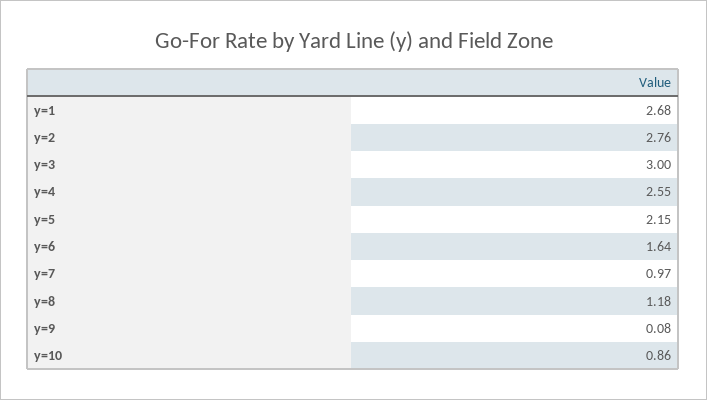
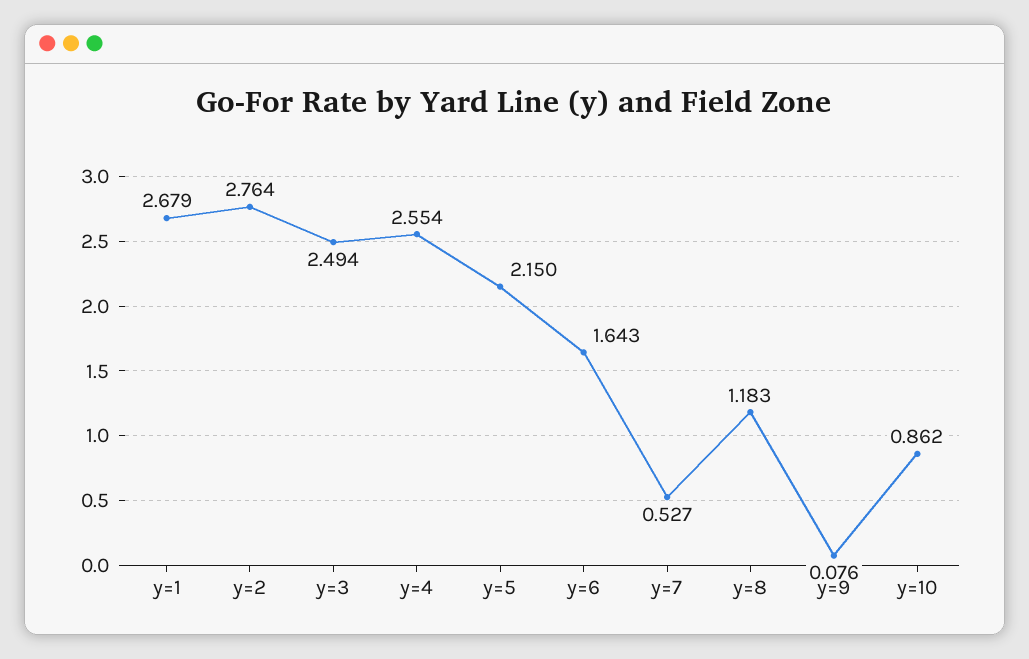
  {
    "y=1": 2.679,
    "y=2": 2.764,
-   "y=3": 3,
+   "y=3": 2.494,
    "y=4": 2.554,
    "y=5": 2.15,
    "y=6": 1.643,
-   "y=7": 0.97,
+   "y=7": 0.527,
    "y=8": 1.183,
    "y=9": 0.076,
    "y=10": 0.862
  }

